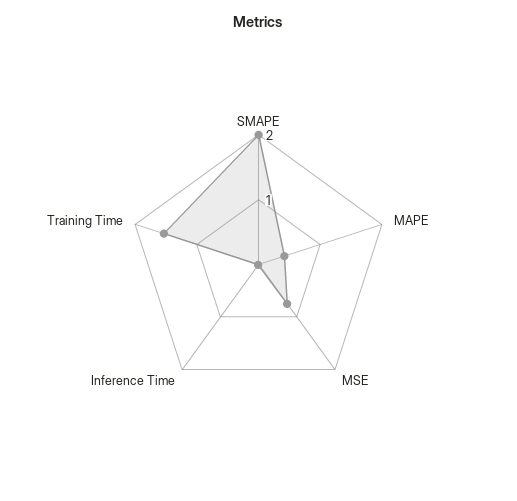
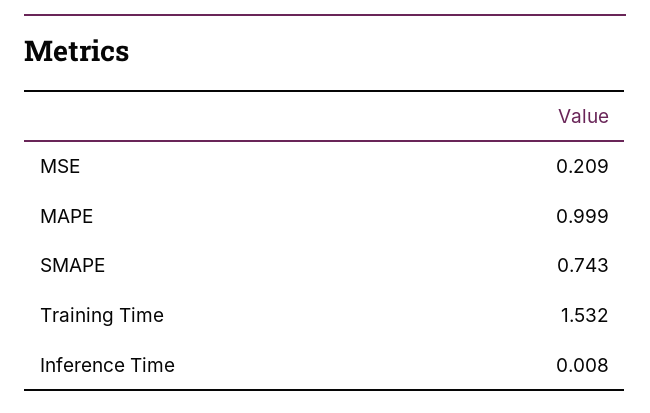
  {
-   "SMAPE": 2,
+   "SMAPE": 0.743,
-   "MAPE": 0.4,
+   "MAPE": 0.999,
-   "MSE": 0.8,
+   "MSE": 0.209,
    "Inference Time": 0.008,
    "Training Time": 1.532
  }

